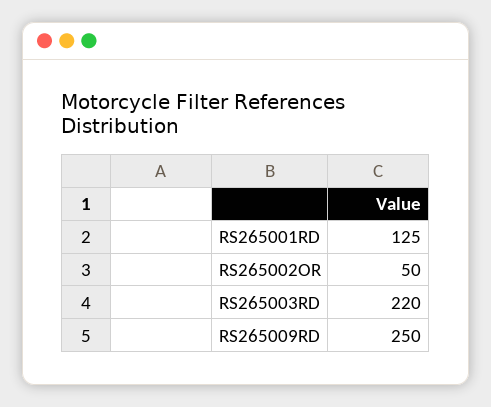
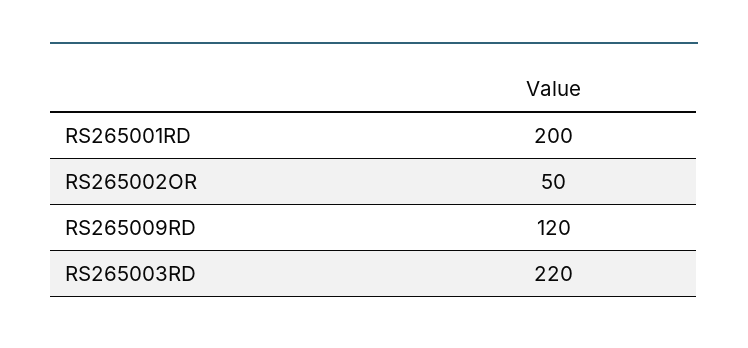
  {
-   "RS265001RD": 125,
+   "RS265001RD": 200,
    "RS265002OR": 50,
    "RS265003RD": 220,
-   "RS265009RD": 250
+   "RS265009RD": 120
  }

